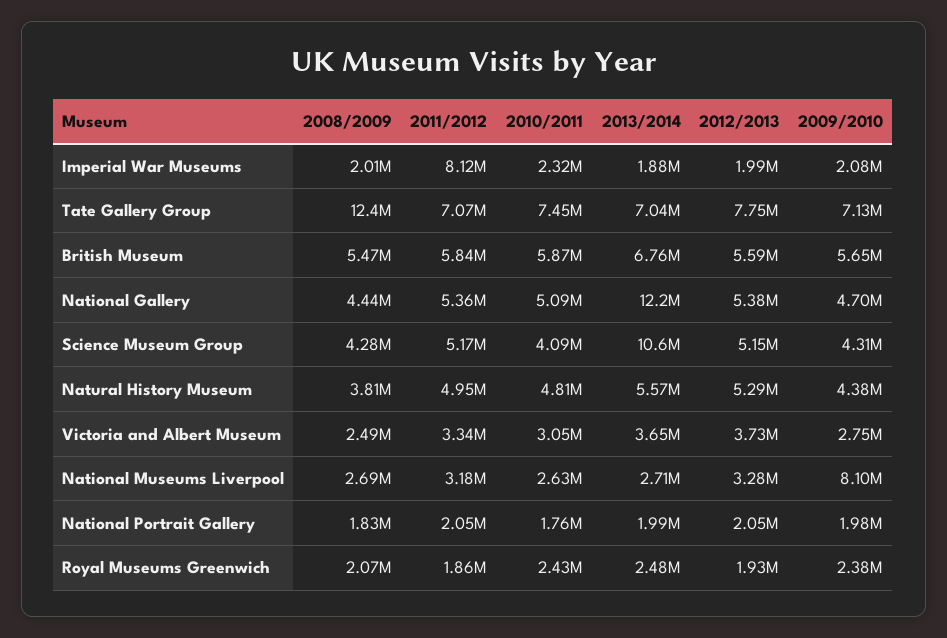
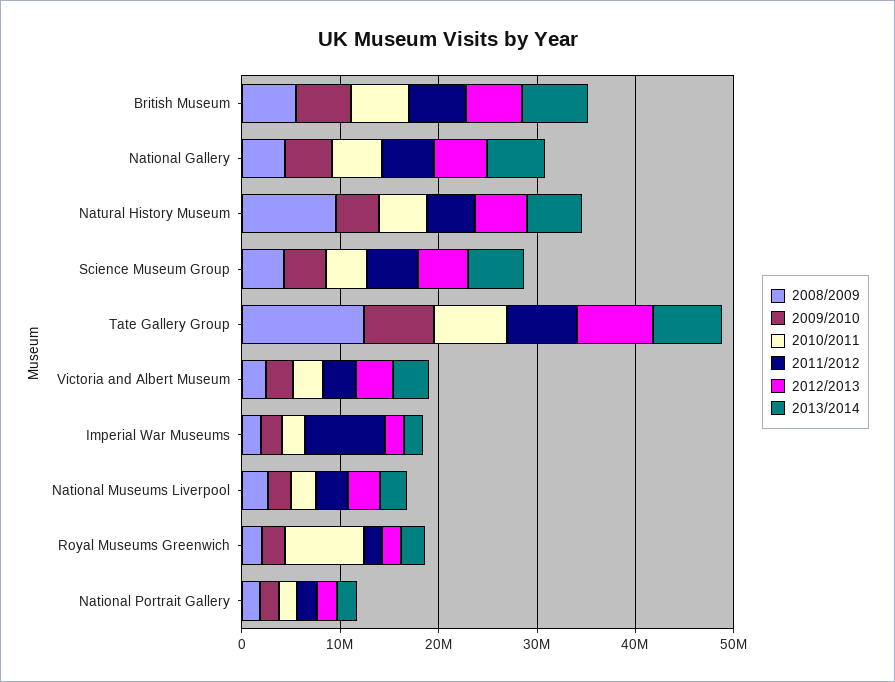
  {
    "2008/2009": {
      "Imperial War Museums": 2010000,
      "Tate Gallery Group": 12400000,
      "British Museum": 5470000,
      "National Gallery": 4440000,
      "Science Museum Group": 4280000,
-     "Natural History Museum": 3810000,
+     "Natural History Museum": 10000000,
      "Victoria and Albert Museum": 2490000,
      "National Museums Liverpool": 2690000,
      "National Portrait Gallery": 1830000,
      "Royal Museums Greenwich": 2070000
    },
    "2011/2012": {
      "Imperial War Museums": 8120000,
      "Tate Gallery Group": 7070000,
      "British Museum": 5840000,
      "National Gallery": 5360000,
      "Science Museum Group": 5170000,
      "Natural History Museum": 4950000,
      "Victoria and Albert Museum": 3340000,
      "National Museums Liverpool": 3180000,
      "National Portrait Gallery": 2050000,
      "Royal Museums Greenwich": 1860000
    },
    "2010/2011": {
      "Imperial War Museums": 2320000,
      "Tate Gallery Group": 7450000,
      "British Museum": 5870000,
      "National Gallery": 5090000,
      "Science Museum Group": 4090000,
      "Natural History Museum": 4810000,
      "Victoria and Albert Museum": 3050000,
      "National Museums Liverpool": 2630000,
      "National Portrait Gallery": 1760000,
-     "Royal Museums Greenwich": 2430000
+     "Royal Museums Greenwich": 8000000
    },
    "2013/2014": {
      "Imperial War Museums": 1880000,
      "Tate Gallery Group": 7040000,
      "British Museum": 6760000,
-     "National Gallery": 12200000,
+     "National Gallery": 6000000,
-     "Science Museum Group": 10600000,
+     "Science Museum Group": 6000000,
      "Natural History Museum": 5570000,
      "Victoria and Albert Museum": 3650000,
      "National Museums Liverpool": 2710000,
      "National Portrait Gallery": 1990000,
      "Royal Museums Greenwich": 2480000
    },
    "2012/2013": {
      "Imperial War Museums": 1990000,
      "Tate Gallery Group": 7750000,
      "British Museum": 5590000,
      "National Gallery": 5380000,
      "Science Museum Group": 5150000,
      "Natural History Museum": 5290000,
      "Victoria and Albert Museum": 3730000,
      "National Museums Liverpool": 3280000,
      "National Portrait Gallery": 2050000,
      "Royal Museums Greenwich": 1930000
    },
    "2009/2010": {
      "Imperial War Museums": 2080000,
      "Tate Gallery Group": 7130000,
      "British Museum": 5650000,
      "National Gallery": 4700000,
      "Science Museum Group": 4310000,
      "Natural History Museum": 4380000,
      "Victoria and Albert Museum": 2750000,
-     "National Museums Liverpool": 8100000,
+     "National Museums Liverpool": 2000000,
      "National Portrait Gallery": 1980000,
      "Royal Museums Greenwich": 2380000
    }
  }

